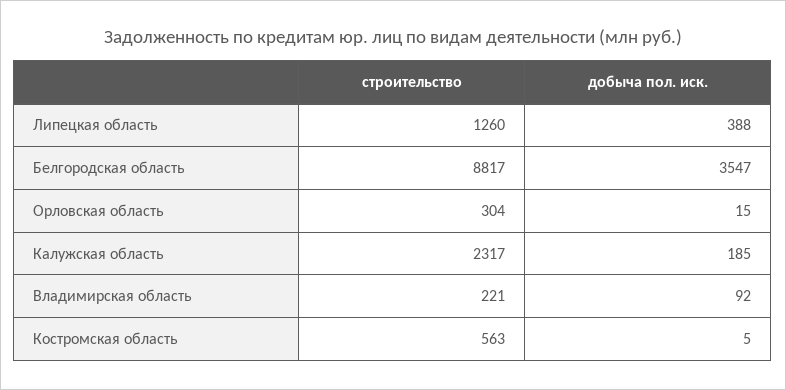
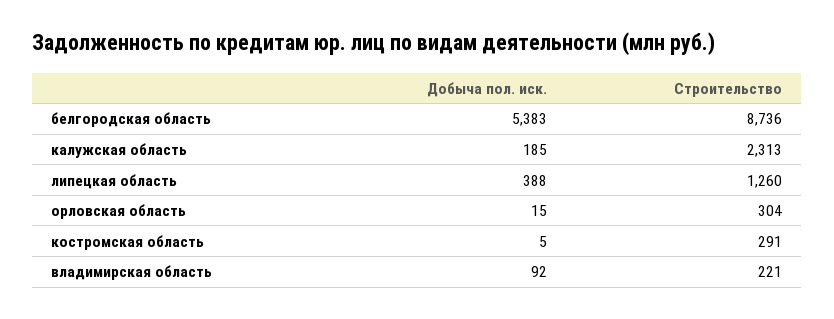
  {
    "строительство": {
      "Липецкая область": 1260,
-     "Белгородская область": 8817,
+     "Белгородская область": 8736,
      "Орловская область": 304,
-     "Калужская область": 2317,
+     "Калужская область": 2313,
      "Владимирская область": 221,
-     "Костромская область": 563
+     "Костромская область": 291
    },
    "добыча пол. иск.": {
      "Липецкая область": 388,
-     "Белгородская область": 3547,
+     "Белгородская область": 5383,
      "Орловская область": 15,
      "Калужская область": 185,
      "Владимирская область": 92,
      "Костромская область": 5
    }
  }

